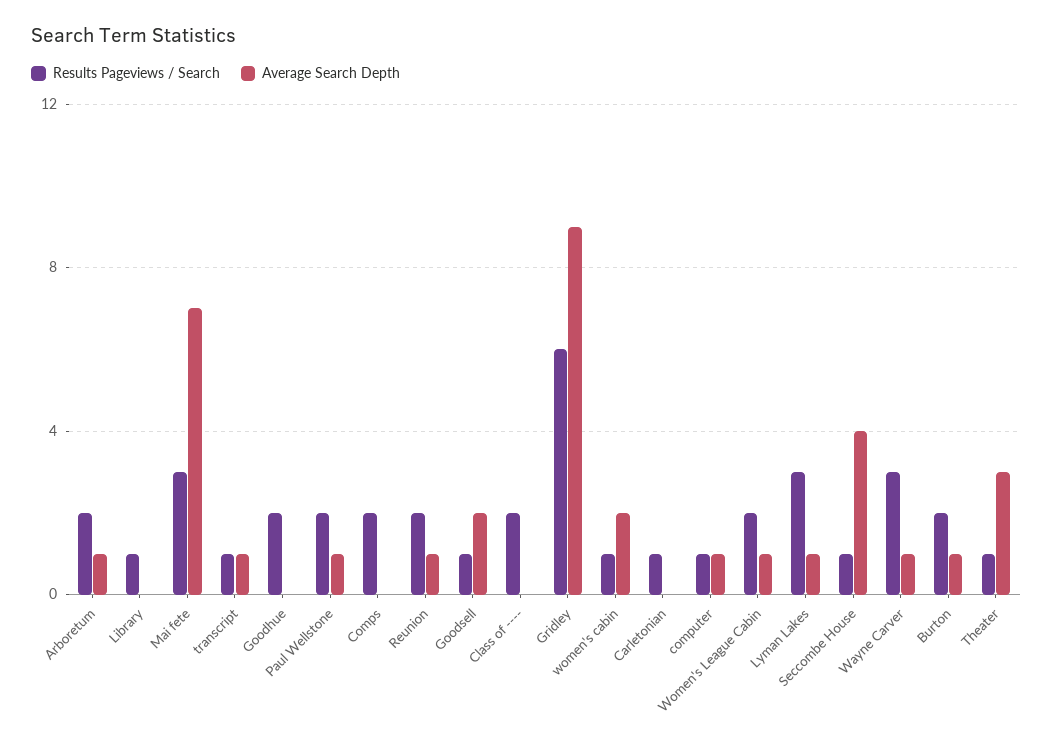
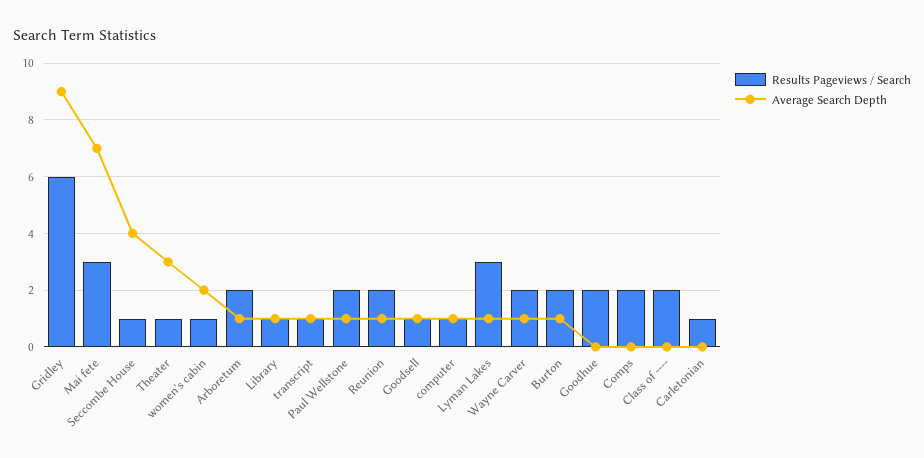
  {
    "Results Pageviews / Search": {
      "Arboretum": 2,
      "Library": 1,
      "Mai fete": 3,
      "transcript": 1,
      "Goodhue": 2,
      "Paul Wellstone": 2,
      "Comps": 2,
      "Reunion": 2,
      "Goodsell": 1,
      "Class of ----": 2,
      "Gridley": 6,
      "women's cabin": 1,
      "Carletonian": 1,
      "computer": 1,
-     "Women's League Cabin": 2,
      "Lyman Lakes": 3,
      "Seccombe House": 1,
-     "Wayne Carver": 3,
+     "Wayne Carver": 2,
      "Burton": 2,
      "Theater": 1
    },
    "Average Search Depth": {
      "Arboretum": 1,
-     "Library": 0,
+     "Library": 1,
      "Mai fete": 7,
      "transcript": 1,
      "Goodhue": 0,
      "Paul Wellstone": 1,
      "Comps": 0,
      "Reunion": 1,
-     "Goodsell": 2,
+     "Goodsell": 1,
      "Class of ----": 0,
      "Gridley": 9,
      "women's cabin": 2,
      "Carletonian": 0,
      "computer": 1,
-     "Women's League Cabin": 1,
      "Lyman Lakes": 1,
      "Seccombe House": 4,
      "Wayne Carver": 1,
      "Burton": 1,
      "Theater": 3
    }
  }

